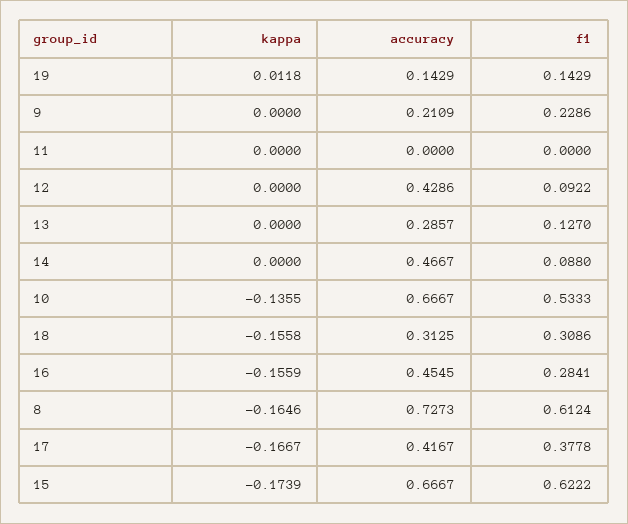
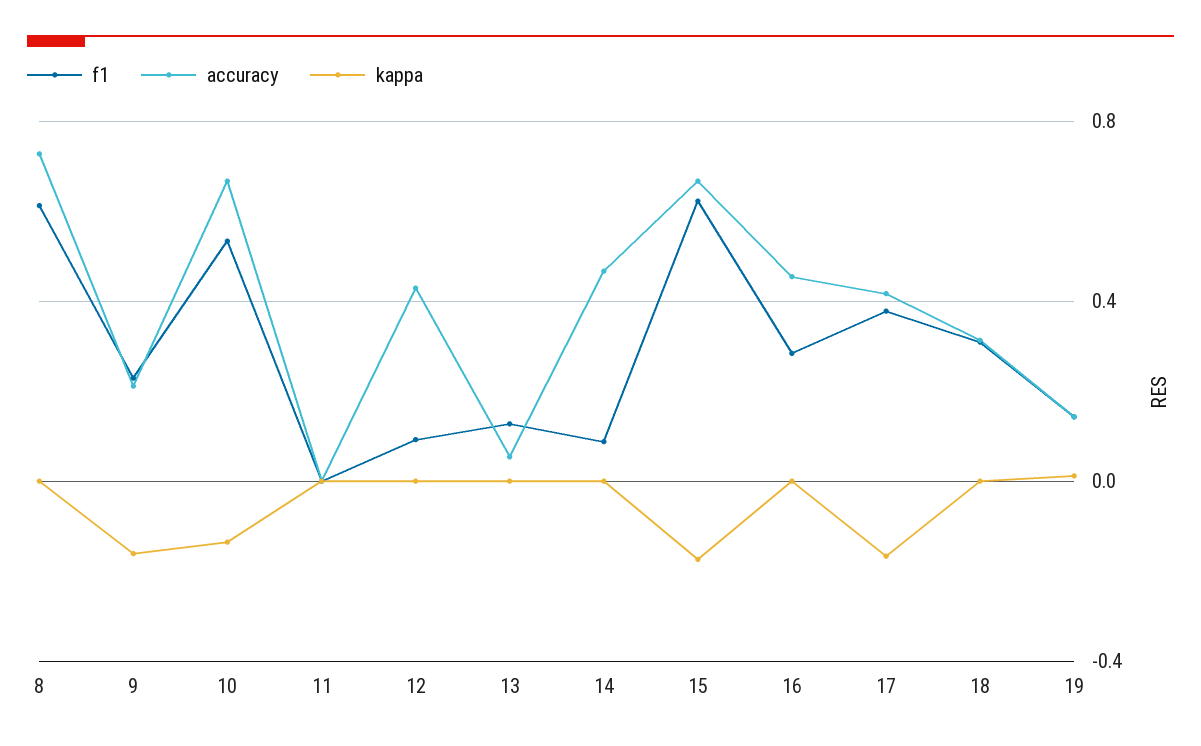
  {
    "kappa": {
      "19": 0.0118,
-     "9": 0,
+     "9": -0.15,
      "11": 0,
      "12": 0,
      "13": 0,
      "14": 0,
      "10": -0.1355,
-     "18": -0.1558,
+     "18": 0,
-     "16": -0.1559,
+     "16": 0,
-     "8": -0.1646,
+     "8": 0,
      "17": -0.1667,
      "15": -0.1739
    },
    "accuracy": {
      "19": 0.1429,
      "9": 0.2109,
      "11": 0,
      "12": 0.4286,
-     "13": 0.2857,
+     "13": 0.05,
      "14": 0.4667,
      "10": 0.6667,
      "18": 0.3125,
      "16": 0.4545,
      "8": 0.7273,
      "17": 0.4167,
      "15": 0.6667
    },
    "f1": {
      "19": 0.1429,
      "9": 0.2286,
      "11": 0,
      "12": 0.0922,
      "13": 0.127,
      "14": 0.088,
      "10": 0.5333,
      "18": 0.3086,
      "16": 0.2841,
      "8": 0.6124,
      "17": 0.3778,
      "15": 0.6222
    }
  }

